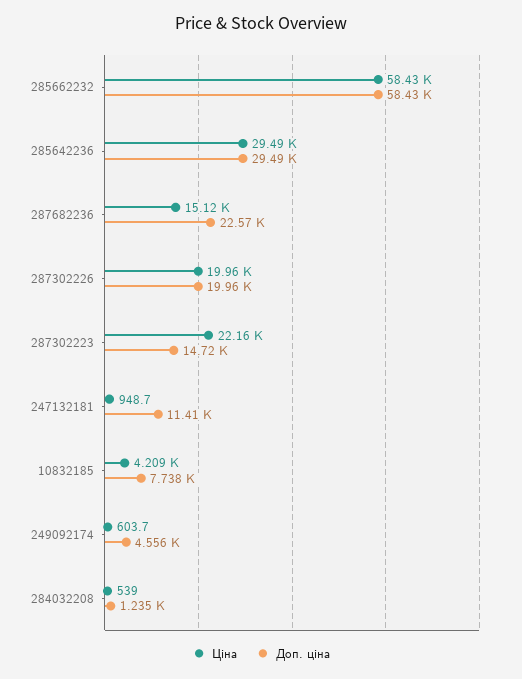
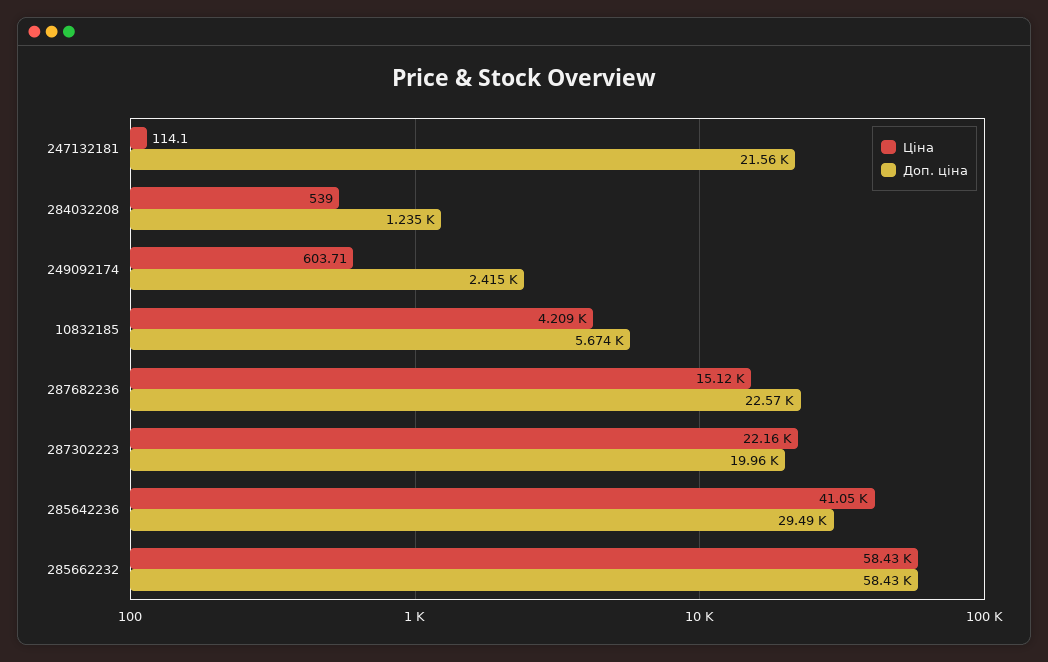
  {
    "Ціна": {
      "285662232": 58430,
-     "285642236": 29490,
+     "285642236": 41050,
      "287682236": 15120,
-     "287302226": 19960,
      "287302223": 22160,
-     "247132181": 948.7,
+     "247132181": 114.1,
      "10832185": 4209,
      "249092174": 603.71,
      "284032208": 539
    },
    "Доп. ціна": {
      "285662232": 58430,
      "285642236": 29490,
      "287682236": 22570,
-     "287302226": 19960,
-     "287302223": 14720,
+     "287302223": 19960,
-     "247132181": 11410,
+     "247132181": 21560,
-     "10832185": 7738,
+     "10832185": 5674,
-     "249092174": 4556,
+     "249092174": 2415,
      "284032208": 1235
    }
  }

